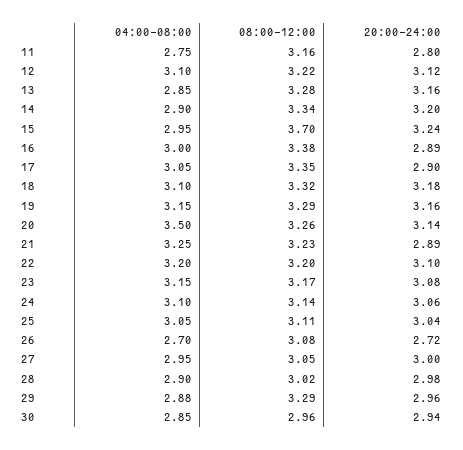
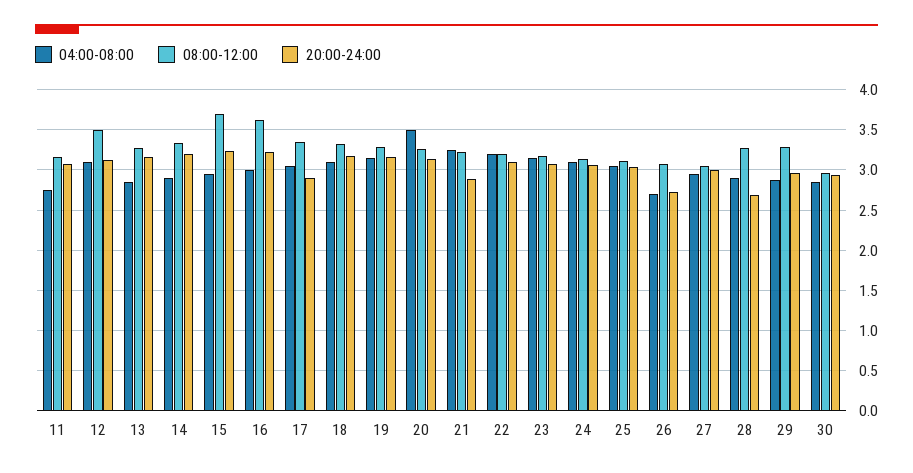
  {
    "04:00-08:00": {
      "11": 2.75,
      "12": 3.1,
      "13": 2.85,
      "14": 2.9,
      "15": 2.95,
      "16": 3,
      "17": 3.05,
      "18": 3.1,
      "19": 3.15,
      "20": 3.5,
      "21": 3.25,
      "22": 3.2,
      "23": 3.15,
      "24": 3.1,
      "25": 3.05,
      "26": 2.7,
      "27": 2.95,
      "28": 2.9,
      "29": 2.88,
      "30": 2.85
    },
    "08:00-12:00": {
      "11": 3.16,
-     "12": 3.22,
+     "12": 3.5,
      "13": 3.28,
      "14": 3.34,
      "15": 3.7,
-     "16": 3.38,
+     "16": 3.6,
      "17": 3.35,
      "18": 3.32,
      "19": 3.29,
      "20": 3.26,
      "21": 3.23,
      "22": 3.2,
      "23": 3.17,
      "24": 3.14,
      "25": 3.11,
      "26": 3.08,
      "27": 3.05,
-     "28": 3.02,
+     "28": 3.3,
      "29": 3.29,
      "30": 2.96
    },
    "20:00-24:00": {
-     "11": 2.8,
+     "11": 3.1,
      "12": 3.12,
      "13": 3.16,
      "14": 3.2,
      "15": 3.24,
-     "16": 2.89,
+     "16": 3.2,
      "17": 2.9,
      "18": 3.18,
      "19": 3.16,
      "20": 3.14,
      "21": 2.89,
      "22": 3.1,
      "23": 3.08,
      "24": 3.06,
      "25": 3.04,
      "26": 2.72,
      "27": 3,
-     "28": 2.98,
+     "28": 2.7,
      "29": 2.96,
      "30": 2.94
    }
  }

